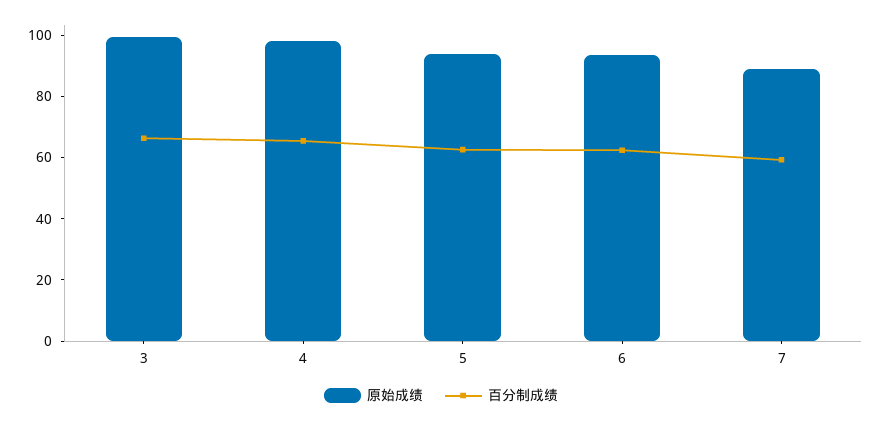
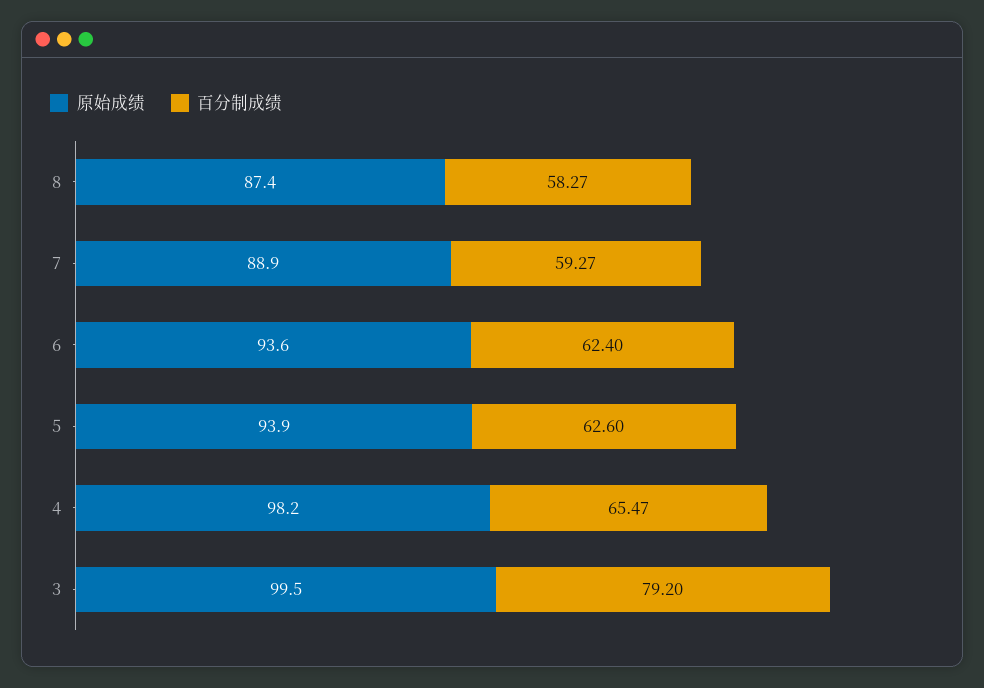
  {
    "原始成绩": {
      "3": 99.5,
      "4": 98.2,
      "5": 93.9,
      "6": 93.6,
-     "7": 88.9
+     "7": 88.9,
+     "8": 87.4
    },
    "百分制成绩": {
-     "3": 65,
+     "3": 79.2,
      "4": 65.47,
      "5": 62.6,
      "6": 62.4,
-     "7": 59.27
+     "7": 59.27,
+     "8": 58.27
    }
  }

